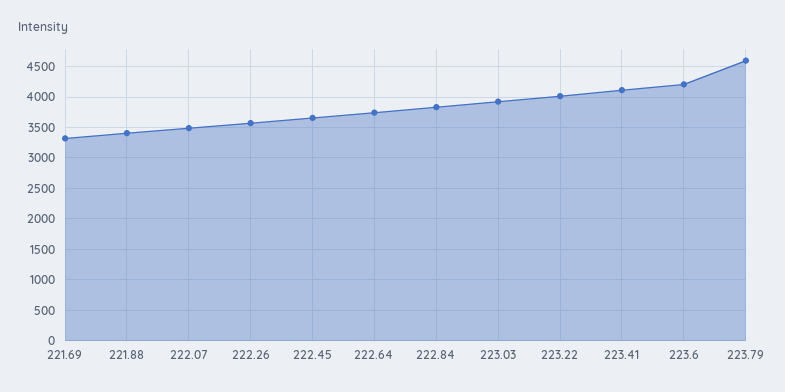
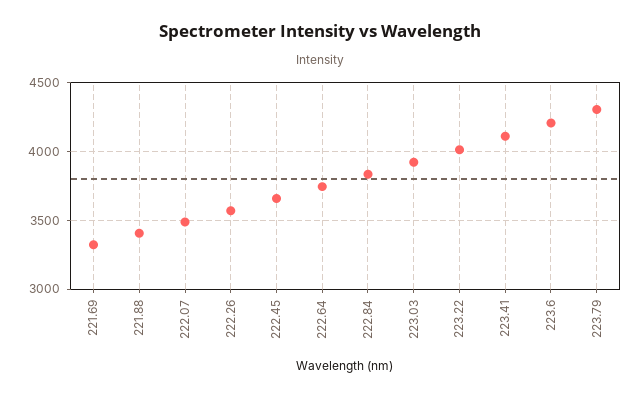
  {
    "221.69": 3300,
    "221.88": 3400,
    "222.07": 3500,
    "222.26": 3550,
    "222.45": 3650,
    "222.64": 3750,
    "222.84": 3850,
    "223.03": 3900,
    "223.22": 4000,
    "223.41": 4100,
    "223.6": 4200,
-   "223.79": 4600
+   "223.79": 4300
  }

